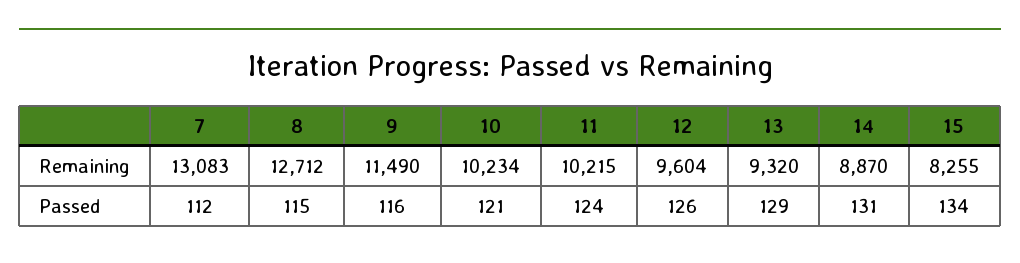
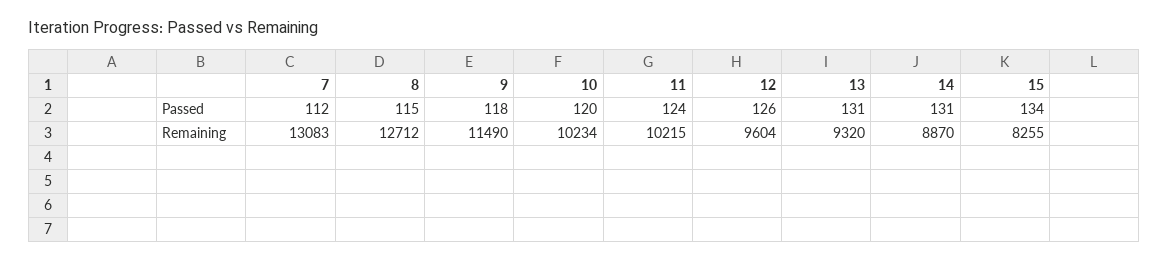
  {
    "7": {
      "Remaining": 13083,
      "Passed": 112
    },
    "8": {
      "Remaining": 12712,
      "Passed": 115
    },
    "9": {
      "Remaining": 11490,
-     "Passed": 116
+     "Passed": 118
    },
    "10": {
      "Remaining": 10234,
-     "Passed": 121
+     "Passed": 120
    },
    "11": {
      "Remaining": 10215,
      "Passed": 124
    },
    "12": {
      "Remaining": 9604,
      "Passed": 126
    },
    "13": {
      "Remaining": 9320,
-     "Passed": 129
+     "Passed": 131
    },
    "14": {
      "Remaining": 8870,
      "Passed": 131
    },
    "15": {
      "Remaining": 8255,
      "Passed": 134
    }
  }

